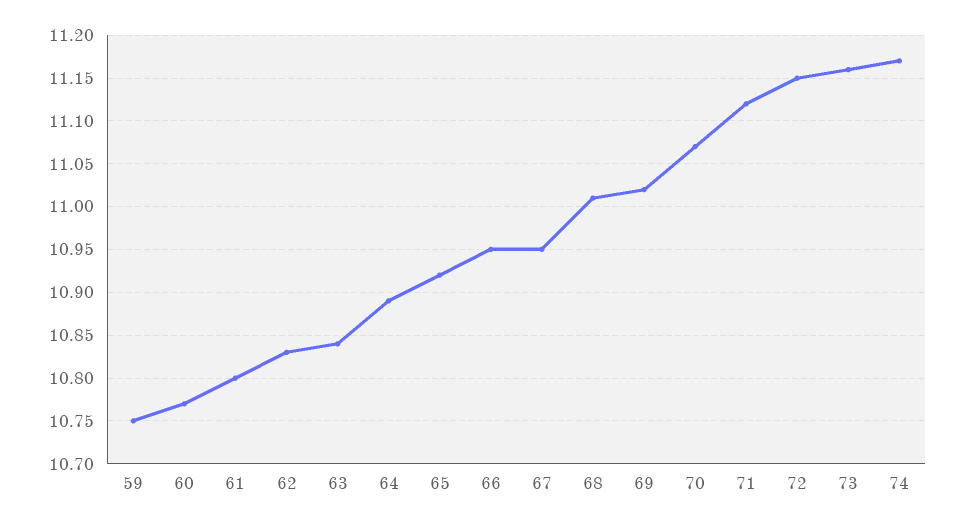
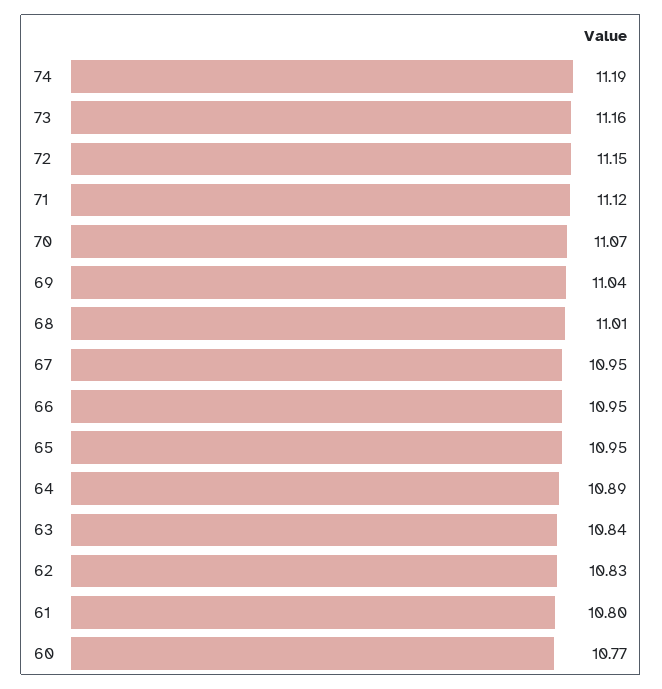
  {
-   "59": 10.75,
    "60": 10.77,
    "61": 10.8,
    "62": 10.83,
    "63": 10.84,
    "64": 10.89,
-   "65": 10.92,
+   "65": 10.95,
    "66": 10.95,
    "67": 10.95,
    "68": 11.01,
-   "69": 11.02,
+   "69": 11.04,
    "70": 11.07,
    "71": 11.12,
    "72": 11.15,
    "73": 11.16,
-   "74": 11.17
+   "74": 11.19
  }

